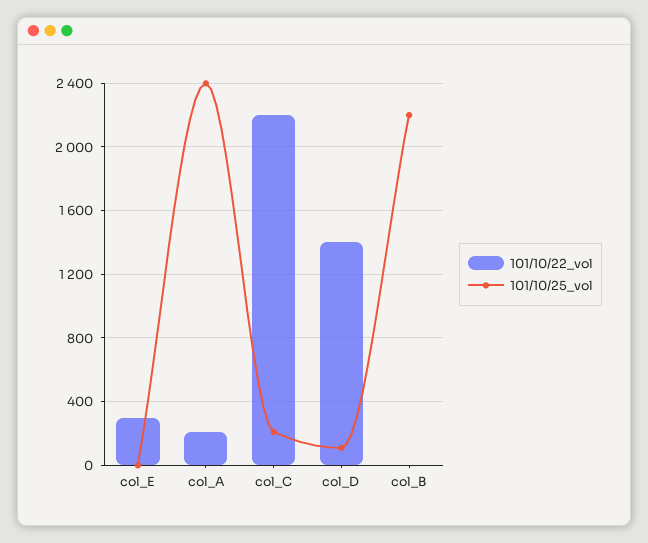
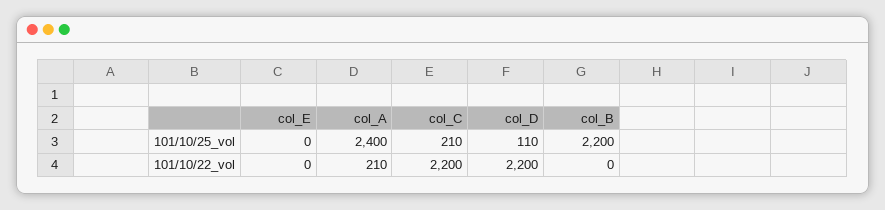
  {
    "101/10/22_vol": {
-     "col_E": 300,
+     "col_E": 0,
      "col_A": 210,
      "col_C": 2200,
-     "col_D": 1400,
+     "col_D": 2200,
      "col_B": 0
    },
    "101/10/25_vol": {
      "col_E": 0,
      "col_A": 2400,
      "col_C": 210,
      "col_D": 110,
      "col_B": 2200
    }
  }

